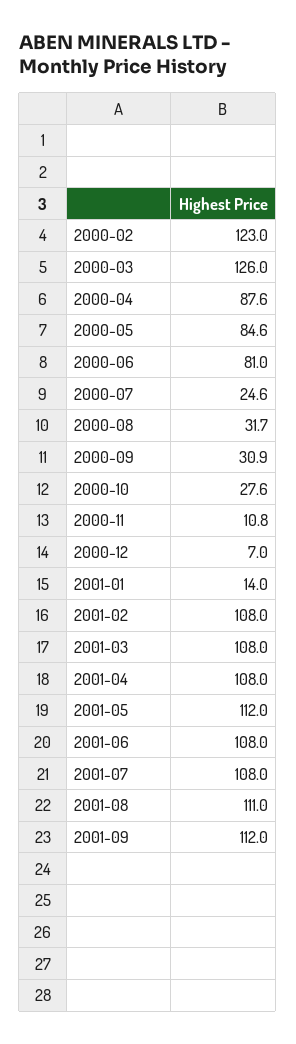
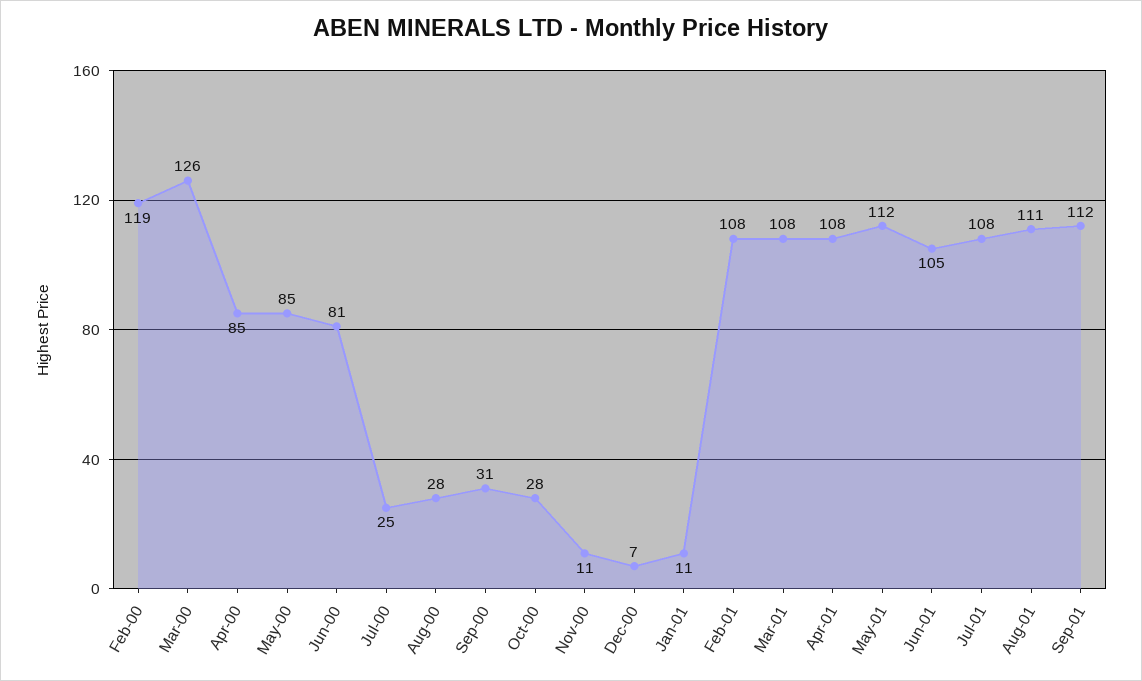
  {
-   "2000-02": 123,
+   "2000-02": 119,
    "2000-03": 126,
-   "2000-04": 87.6,
+   "2000-04": 85,
    "2000-05": 84.6,
    "2000-06": 81,
    "2000-07": 24.6,
-   "2000-08": 31.7,
+   "2000-08": 28,
    "2000-09": 30.9,
    "2000-10": 27.6,
    "2000-11": 10.8,
    "2000-12": 7,
-   "2001-01": 14,
+   "2001-01": 11,
    "2001-02": 108,
    "2001-03": 108,
    "2001-04": 108,
    "2001-05": 112,
-   "2001-06": 108,
+   "2001-06": 105,
    "2001-07": 108,
    "2001-08": 111,
    "2001-09": 112
  }

